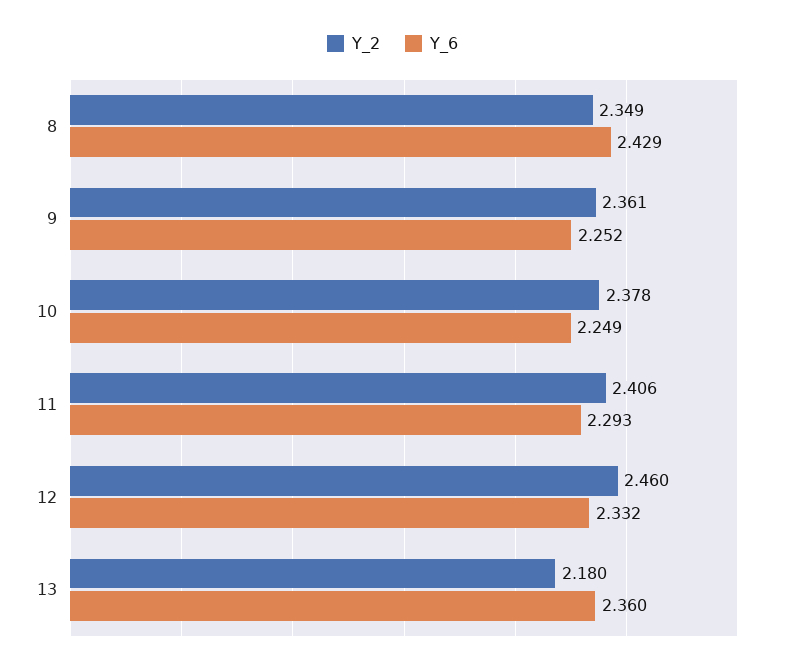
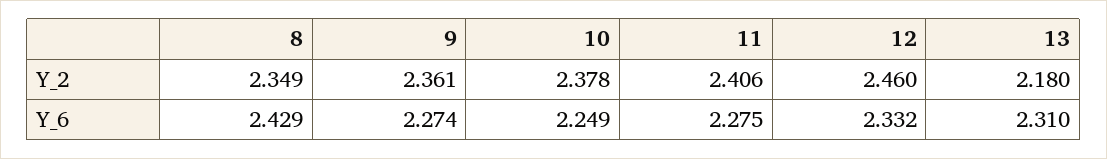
  {
    "Y_2": {
      "8": 2.349,
      "9": 2.361,
      "10": 2.378,
      "11": 2.406,
      "12": 2.46,
      "13": 2.18
    },
    "Y_6": {
      "8": 2.429,
-     "9": 2.252,
+     "9": 2.274,
      "10": 2.249,
-     "11": 2.293,
+     "11": 2.275,
      "12": 2.332,
-     "13": 2.36
+     "13": 2.31
    }
  }

